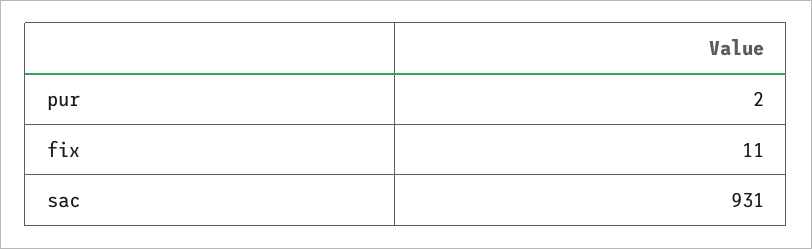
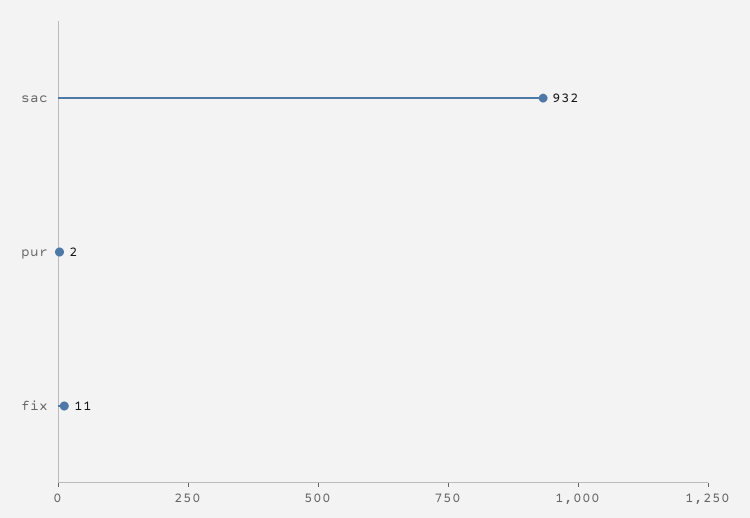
  {
    "pur": 2,
    "fix": 11,
-   "sac": 931
+   "sac": 932
  }

